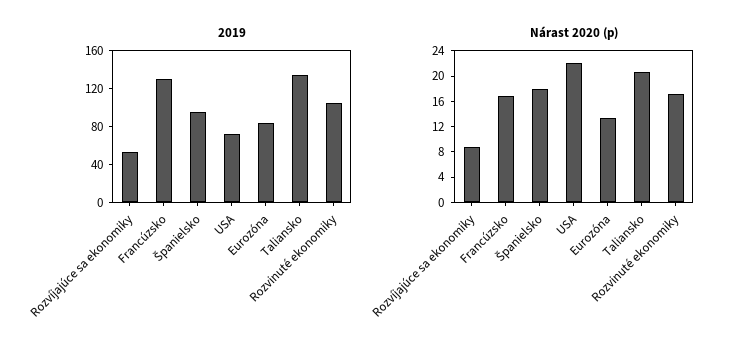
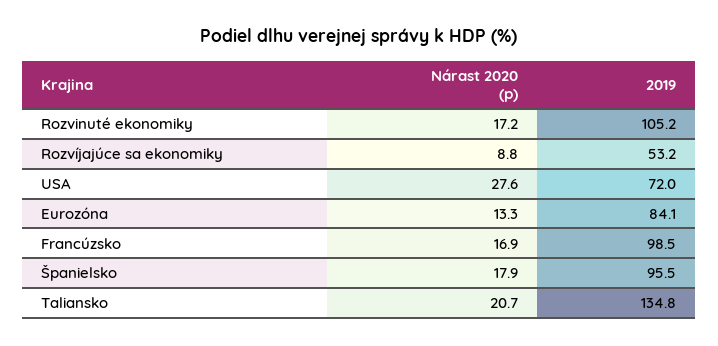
  {
    "2019": {
      "Rozvíjajúce sa ekonomiky": 53.2,
-     "Francúzsko": 130,
+     "Francúzsko": 98.5,
      "Španielsko": 95.5,
      "USA": 72,
      "Eurozóna": 84.1,
      "Taliansko": 134.8,
      "Rozvinuté ekonomiky": 105.2
    },
    "Nárast 2020 (p)": {
      "Rozvíjajúce sa ekonomiky": 8.8,
      "Francúzsko": 16.9,
      "Španielsko": 17.9,
-     "USA": 22,
+     "USA": 27.6,
      "Eurozóna": 13.3,
      "Taliansko": 20.7,
      "Rozvinuté ekonomiky": 17.2
    }
  }

